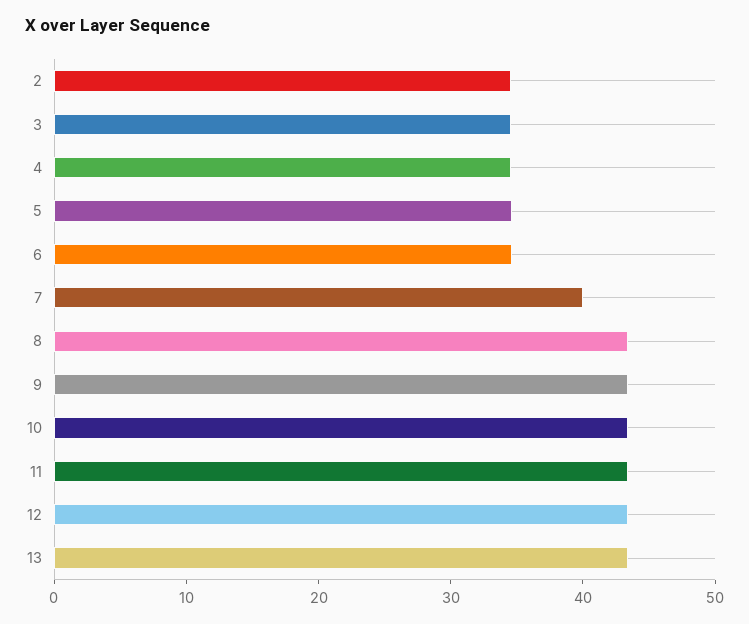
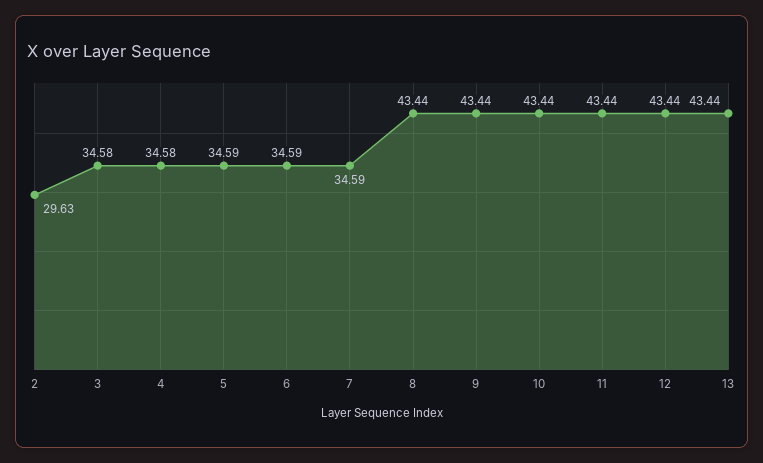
  {
-   "2": 34,
+   "2": 29.63,
    "3": 34.58,
    "4": 34.58,
    "5": 34.59,
    "6": 34.59,
-   "7": 40,
+   "7": 34.59,
    "8": 43.44,
    "9": 43.44,
    "10": 43.44,
    "11": 43.44,
    "12": 43.44,
    "13": 43.44
  }

